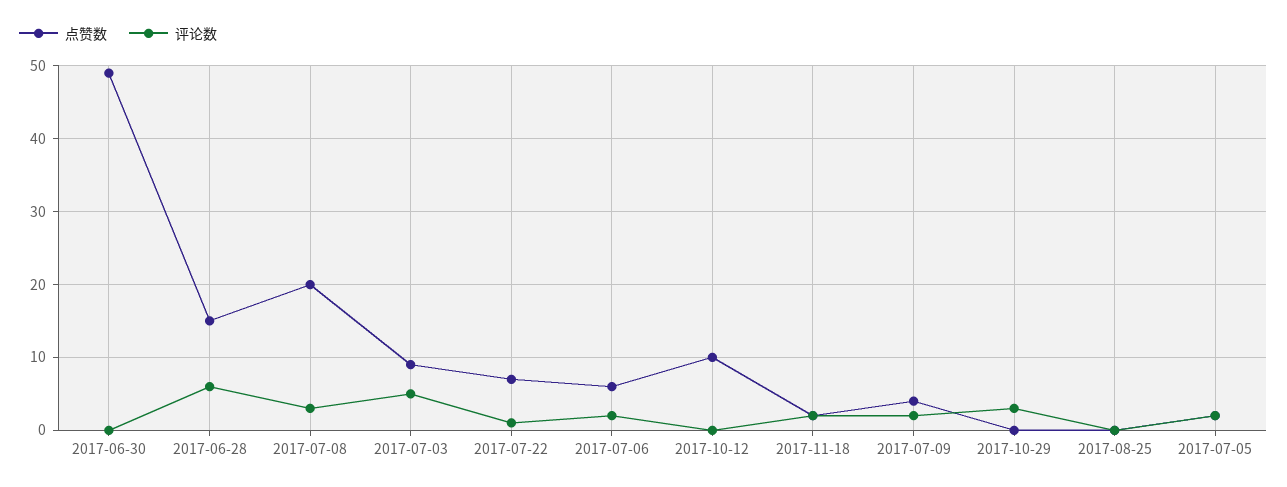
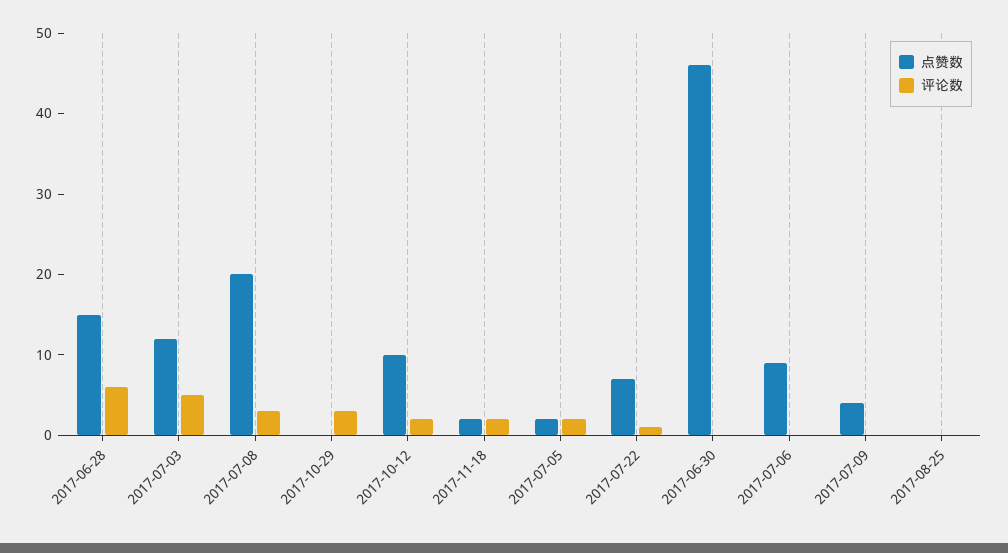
  {
    "点赞数": {
-     "2017-06-30": 49,
+     "2017-06-30": 46,
      "2017-06-28": 15,
      "2017-07-08": 20,
-     "2017-07-03": 9,
+     "2017-07-03": 12,
      "2017-07-22": 7,
-     "2017-07-06": 6,
+     "2017-07-06": 9,
      "2017-10-12": 10,
      "2017-11-18": 2,
      "2017-07-09": 4,
      "2017-10-29": 0,
      "2017-08-25": 0,
      "2017-07-05": 2
    },
    "评论数": {
      "2017-06-30": 0,
      "2017-06-28": 6,
      "2017-07-08": 3,
      "2017-07-03": 5,
      "2017-07-22": 1,
-     "2017-07-06": 2,
+     "2017-07-06": 0,
-     "2017-10-12": 0,
+     "2017-10-12": 2,
      "2017-11-18": 2,
-     "2017-07-09": 2,
+     "2017-07-09": 0,
      "2017-10-29": 3,
      "2017-08-25": 0,
      "2017-07-05": 2
    }
  }

